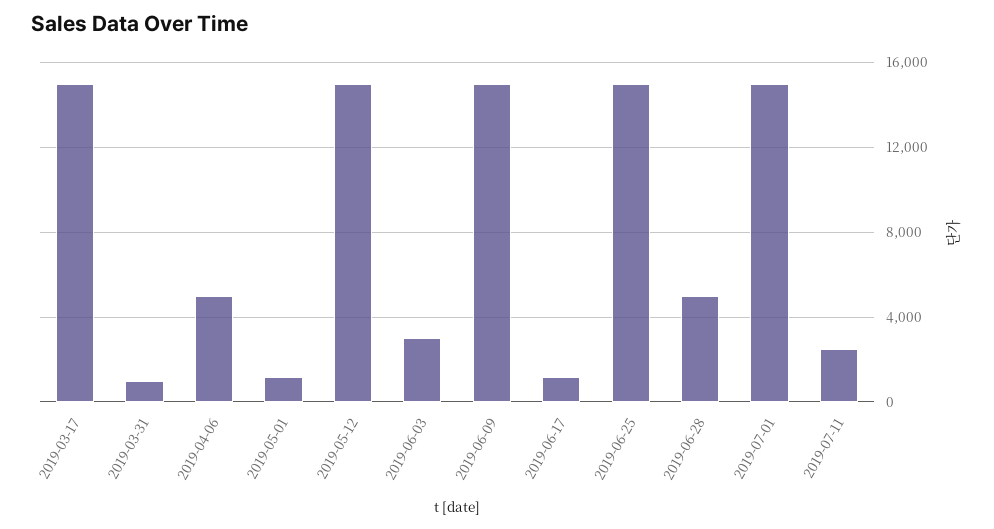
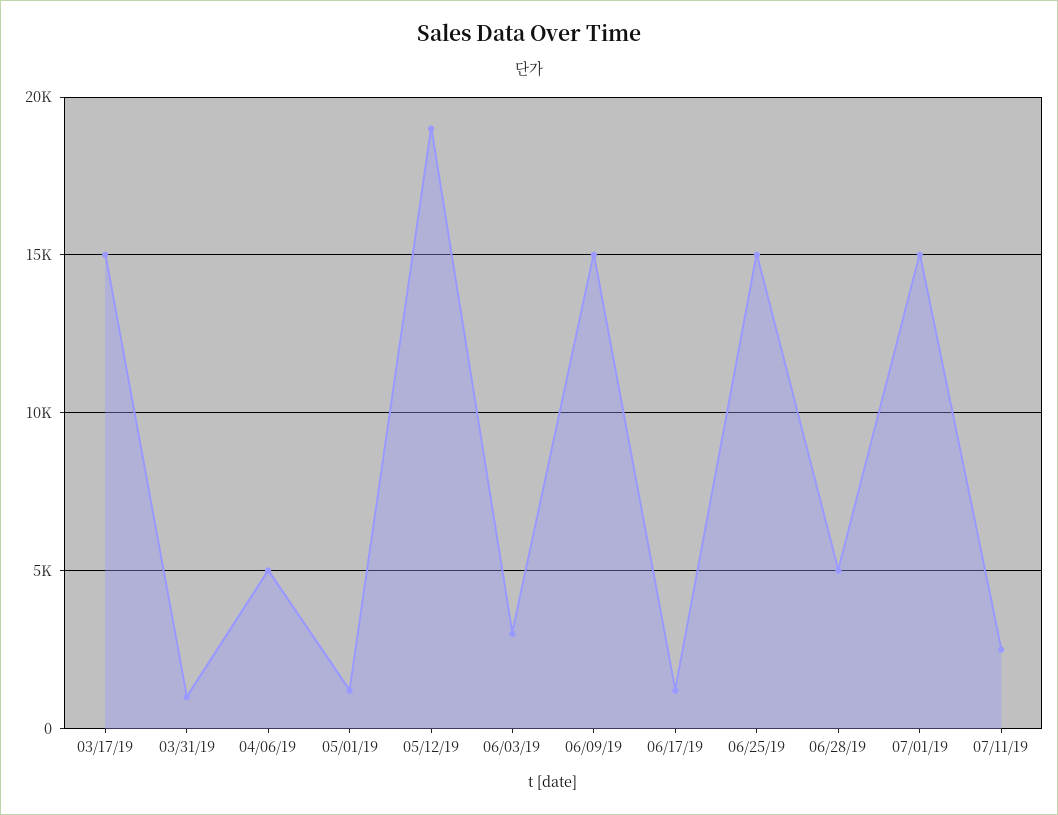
  {
    "2019-03-17": 15000,
    "2019-03-31": 1000,
    "2019-04-06": 5000,
    "2019-05-01": 1000,
-   "2019-05-12": 15000,
+   "2019-05-12": 19000,
    "2019-06-03": 3000,
    "2019-06-09": 15000,
    "2019-06-17": 1000,
    "2019-06-25": 15000,
    "2019-06-28": 5000,
    "2019-07-01": 15000,
    "2019-07-11": 2500
  }

